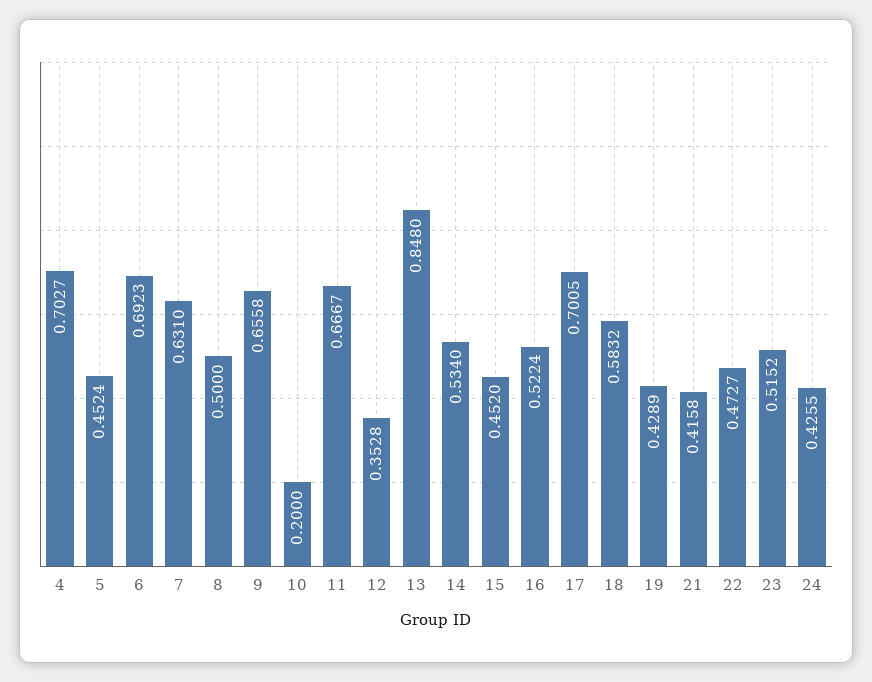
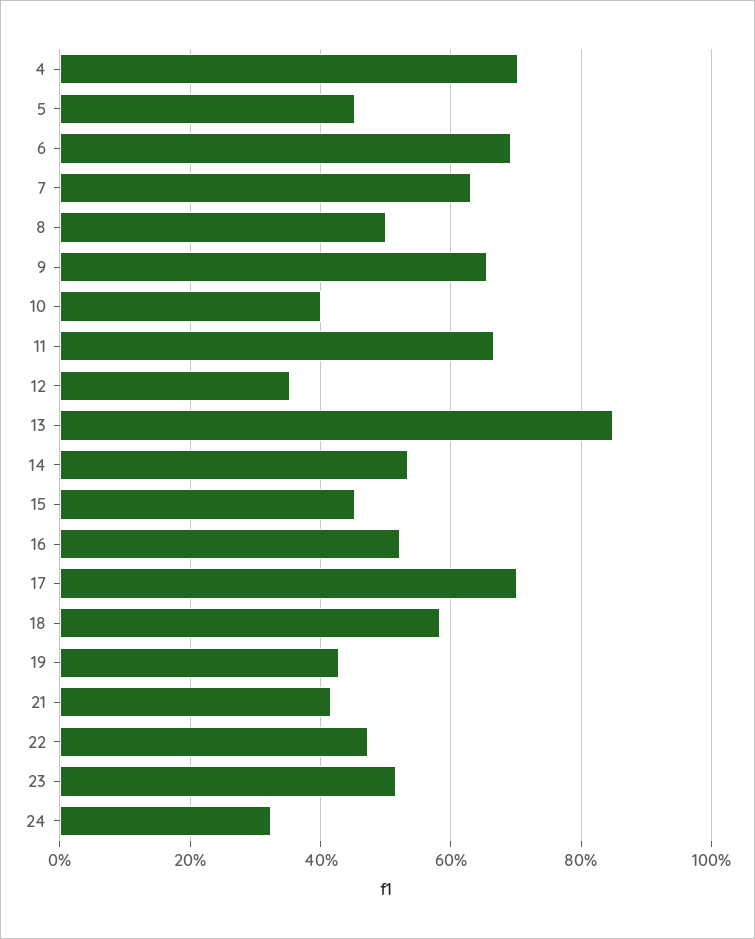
  {
    "4": 0.7027,
    "5": 0.4524,
    "6": 0.6923,
    "7": 0.631,
    "8": 0.5,
    "9": 0.6558,
-   "10": 0.2,
+   "10": 0.4,
    "11": 0.6667,
    "12": 0.3528,
    "13": 0.848,
    "14": 0.534,
    "15": 0.452,
    "16": 0.5224,
    "17": 0.7005,
    "18": 0.5832,
    "19": 0.4289,
    "21": 0.4158,
    "22": 0.4727,
    "23": 0.5152,
-   "24": 0.4255
+   "24": 0.32
  }

